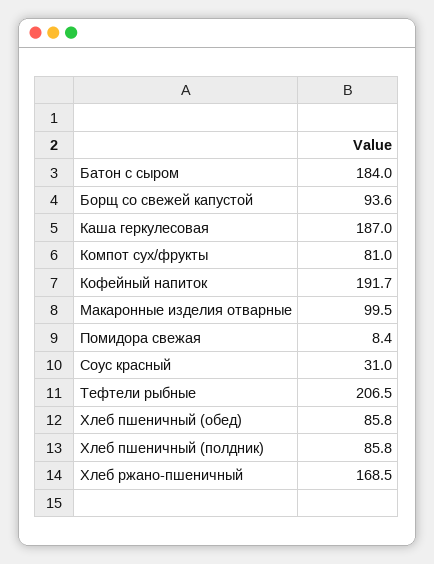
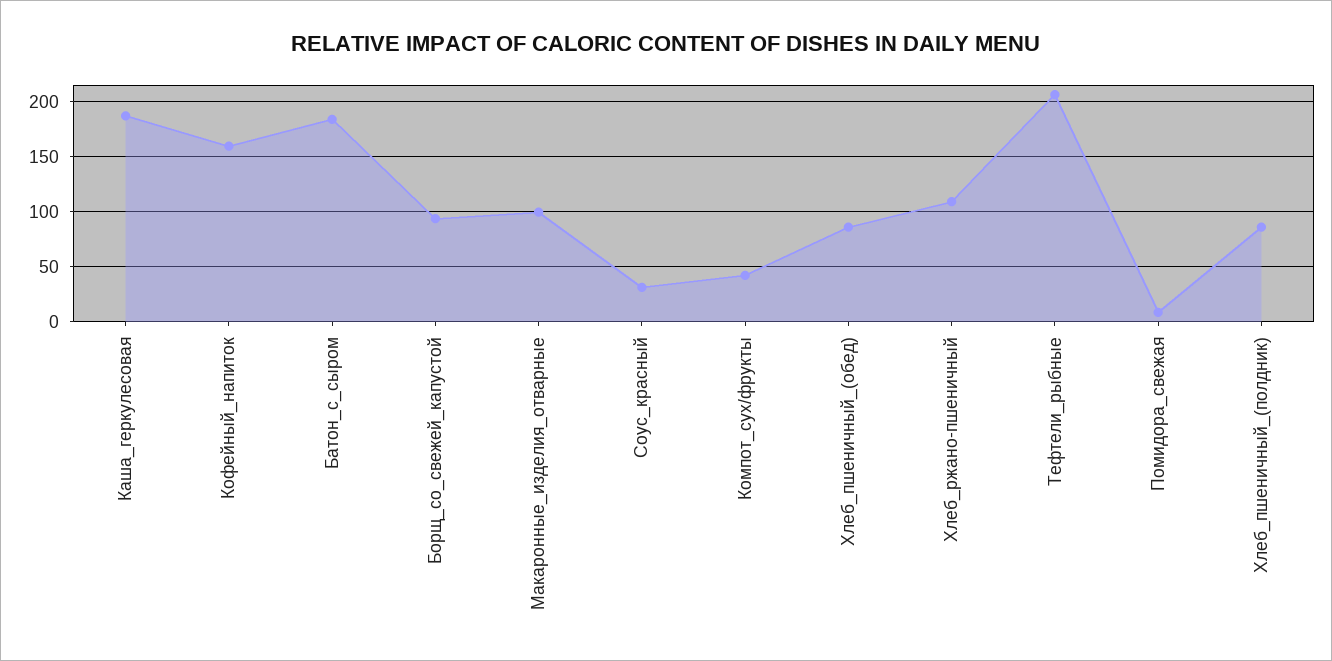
  {
    "Батон с сыром": 184,
    "Борщ со свежей капустой": 93.6,
    "Каша геркулесовая": 187,
-   "Компот сух/фрукты": 81,
+   "Компот сух/фрукты": 40,
-   "Кофейный напиток": 191.7,
+   "Кофейный напиток": 160,
    "Макаронные изделия отварные": 99.5,
    "Помидора свежая": 8.4,
    "Соус красный": 31,
    "Тефтели рыбные": 206.5,
    "Хлеб пшеничный (обед)": 85.8,
    "Хлеб пшеничный (полдник)": 85.8,
-   "Хлеб ржано-пшеничный": 168.5
+   "Хлеб ржано-пшеничный": 110
  }

